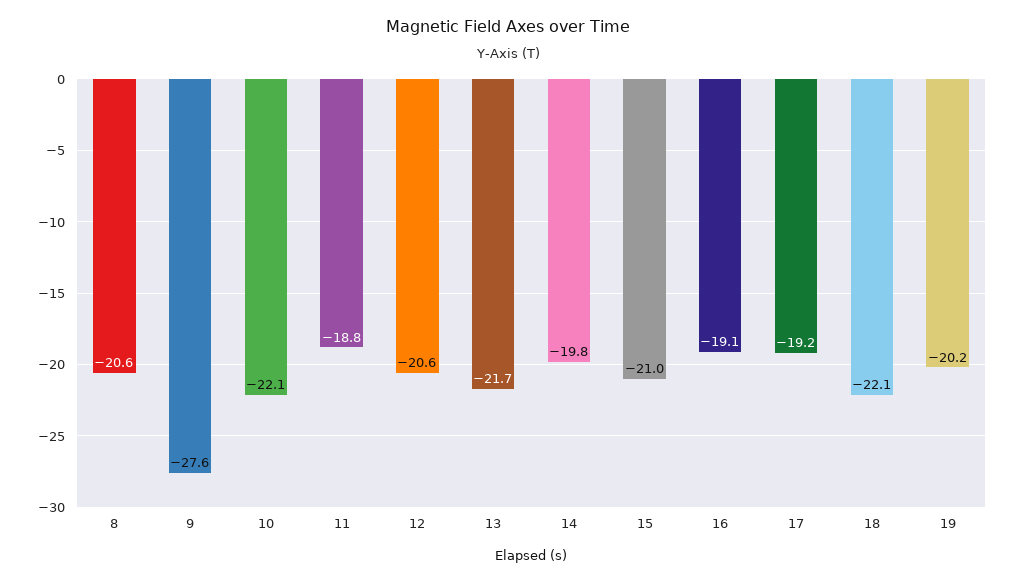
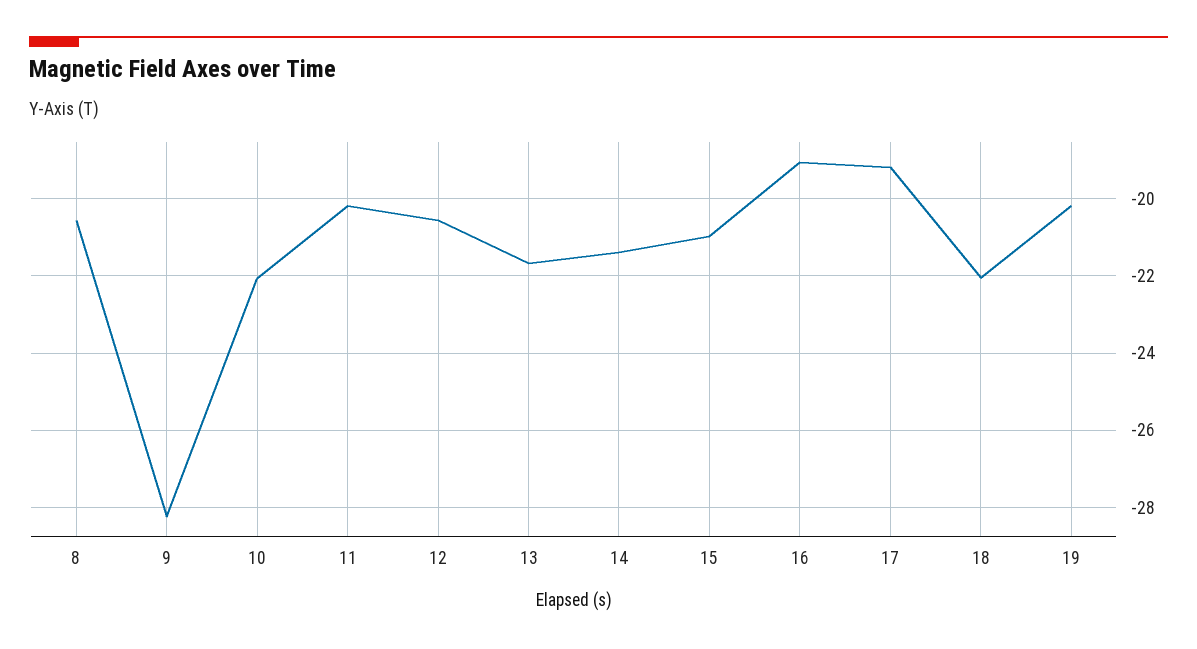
  {
    "8": -20.6,
-   "9": -27.6,
+   "9": -28.2,
    "10": -22.1,
-   "11": -18.8,
+   "11": -20.2,
    "12": -20.6,
    "13": -21.7,
-   "14": -19.8,
+   "14": -21.4,
    "15": -21,
    "16": -19.1,
    "17": -19.2,
    "18": -22.1,
    "19": -20.2
  }

